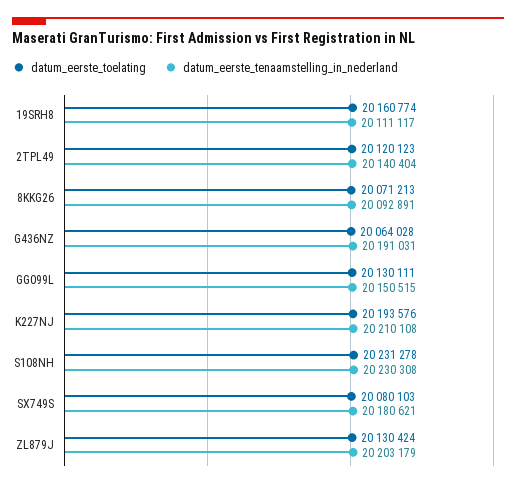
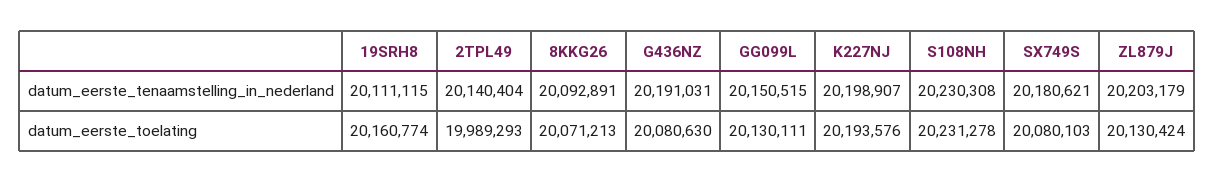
  {
    "datum_eerste_toelating": {
      "19SRH8": 20160774,
-     "2TPL49": 20120123,
+     "2TPL49": 19989293,
      "8KKG26": 20071213,
-     "G436NZ": 20064028,
+     "G436NZ": 20080630,
      "GG099L": 20130111,
      "K227NJ": 20193576,
      "S108NH": 20231278,
      "SX749S": 20080103,
      "ZL879J": 20130424
    },
    "datum_eerste_tenaamstelling_in_nederland": {
-     "19SRH8": 20111117,
+     "19SRH8": 20111115,
      "2TPL49": 20140404,
      "8KKG26": 20092891,
      "G436NZ": 20191031,
      "GG099L": 20150515,
-     "K227NJ": 20210108,
+     "K227NJ": 20198907,
      "S108NH": 20230308,
      "SX749S": 20180621,
      "ZL879J": 20203179
    }
  }

